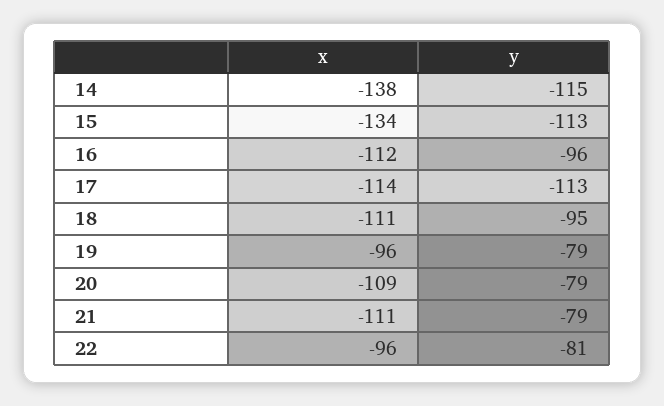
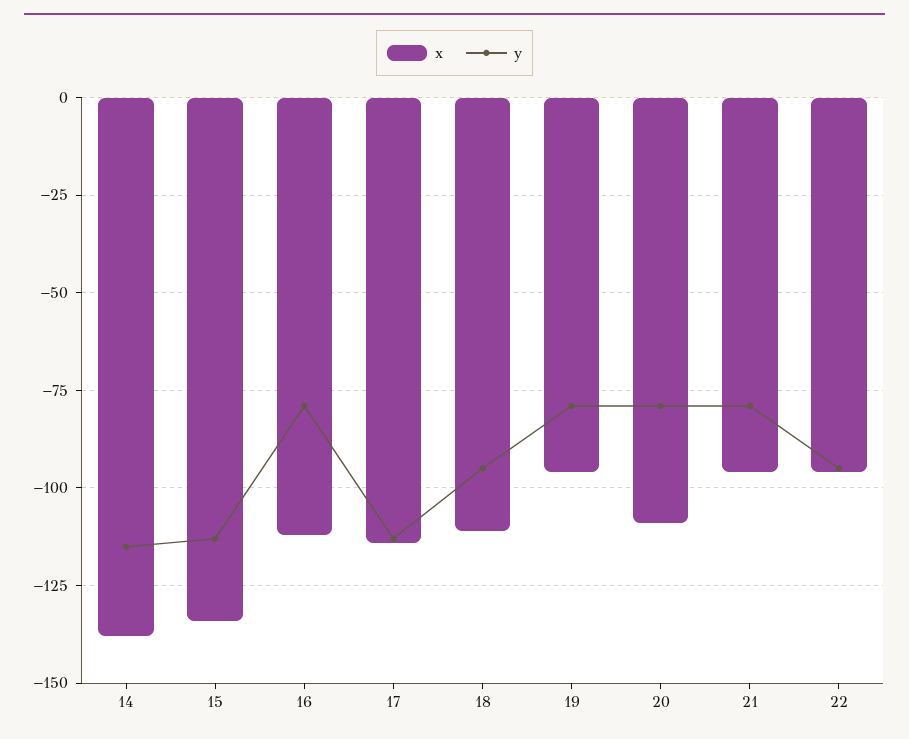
  {
    "x": {
      "14": -138,
      "15": -134,
      "16": -112,
      "17": -114,
      "18": -111,
      "19": -96,
      "20": -109,
-     "21": -111,
+     "21": -95,
      "22": -96
    },
    "y": {
      "14": -115,
      "15": -113,
-     "16": -96,
+     "16": -80,
      "17": -113,
      "18": -95,
      "19": -79,
      "20": -79,
      "21": -79,
-     "22": -81
+     "22": -95
    }
  }

